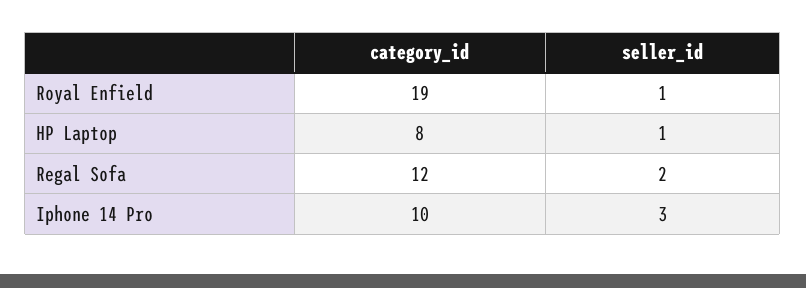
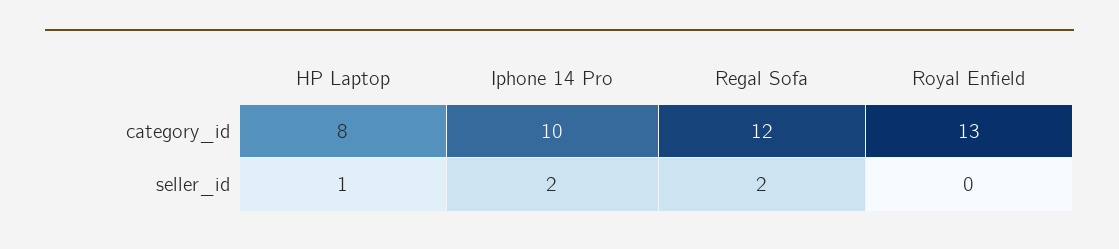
  {
    "category_id": {
-     "Royal Enfield": 19,
+     "Royal Enfield": 13,
      "HP Laptop": 8,
      "Regal Sofa": 12,
      "Iphone 14 Pro": 10
    },
    "seller_id": {
-     "Royal Enfield": 1,
+     "Royal Enfield": 0,
      "HP Laptop": 1,
      "Regal Sofa": 2,
-     "Iphone 14 Pro": 3
+     "Iphone 14 Pro": 2
    }
  }

